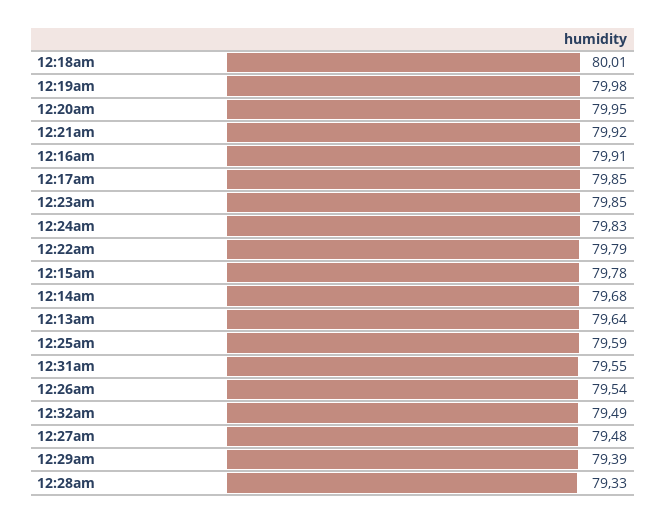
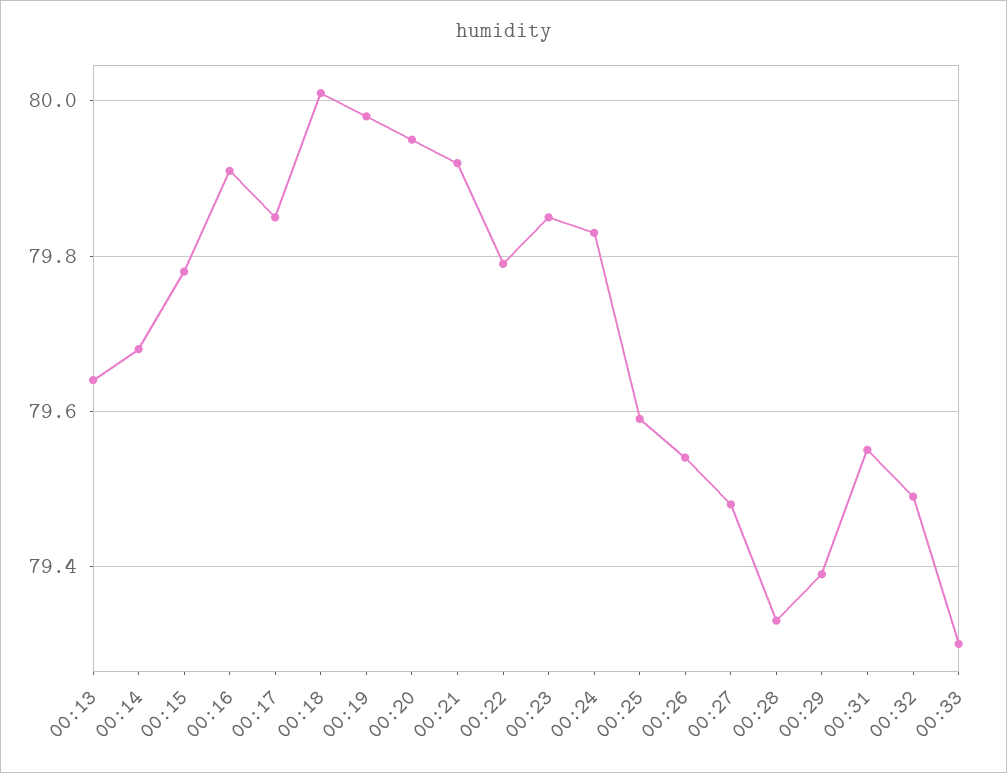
  {
    "12:18am": 80.01,
    "12:19am": 79.98,
    "12:20am": 79.95,
    "12:21am": 79.92,
    "12:16am": 79.91,
    "12:17am": 79.85,
    "12:23am": 79.85,
    "12:24am": 79.83,
    "12:22am": 79.79,
    "12:15am": 79.78,
    "12:14am": 79.68,
    "12:13am": 79.64,
    "12:25am": 79.59,
    "12:31am": 79.55,
    "12:26am": 79.54,
    "12:32am": 79.49,
    "12:27am": 79.48,
    "12:29am": 79.39,
-   "12:28am": 79.33
+   "12:28am": 79.33,
+   "00:33": 79.3
  }

